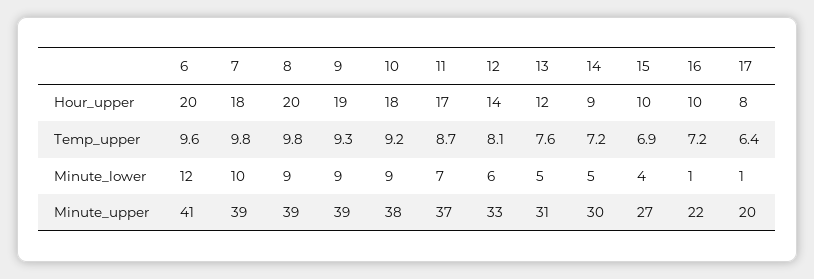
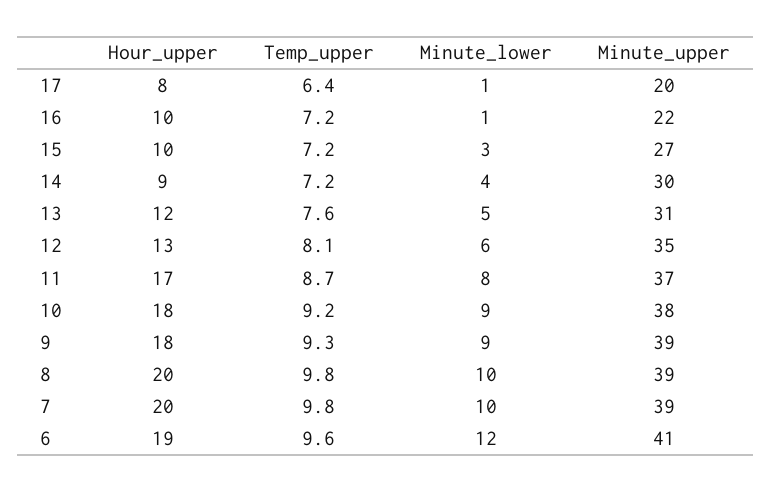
  {
    "6": {
-     "Hour_upper": 20,
+     "Hour_upper": 19,
      "Temp_upper": 9.6,
      "Minute_lower": 12,
      "Minute_upper": 41
    },
    "7": {
-     "Hour_upper": 18,
+     "Hour_upper": 20,
      "Temp_upper": 9.8,
      "Minute_lower": 10,
      "Minute_upper": 39
    },
    "8": {
      "Hour_upper": 20,
      "Temp_upper": 9.8,
-     "Minute_lower": 9,
+     "Minute_lower": 10,
      "Minute_upper": 39
    },
    "9": {
-     "Hour_upper": 19,
+     "Hour_upper": 18,
      "Temp_upper": 9.3,
      "Minute_lower": 9,
      "Minute_upper": 39
    },
    "10": {
      "Hour_upper": 18,
      "Temp_upper": 9.2,
      "Minute_lower": 9,
      "Minute_upper": 38
    },
    "11": {
      "Hour_upper": 17,
      "Temp_upper": 8.7,
-     "Minute_lower": 7,
+     "Minute_lower": 8,
      "Minute_upper": 37
    },
    "12": {
-     "Hour_upper": 14,
+     "Hour_upper": 13,
      "Temp_upper": 8.1,
      "Minute_lower": 6,
-     "Minute_upper": 33
+     "Minute_upper": 35
    },
    "13": {
      "Hour_upper": 12,
      "Temp_upper": 7.6,
      "Minute_lower": 5,
      "Minute_upper": 31
    },
    "14": {
      "Hour_upper": 9,
      "Temp_upper": 7.2,
-     "Minute_lower": 5,
+     "Minute_lower": 4,
      "Minute_upper": 30
    },
    "15": {
      "Hour_upper": 10,
-     "Temp_upper": 6.9,
+     "Temp_upper": 7.2,
-     "Minute_lower": 4,
+     "Minute_lower": 3,
      "Minute_upper": 27
    },
    "16": {
      "Hour_upper": 10,
      "Temp_upper": 7.2,
      "Minute_lower": 1,
      "Minute_upper": 22
    },
    "17": {
      "Hour_upper": 8,
      "Temp_upper": 6.4,
      "Minute_lower": 1,
      "Minute_upper": 20
    }
  }

